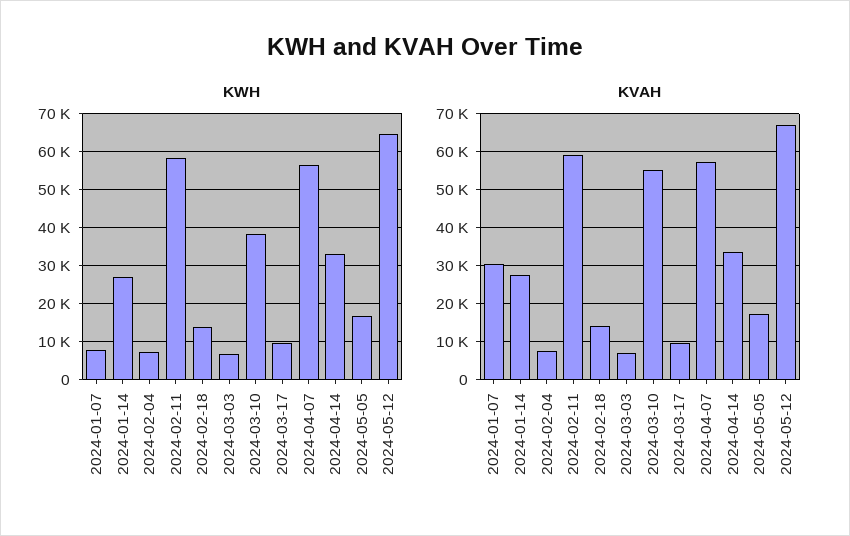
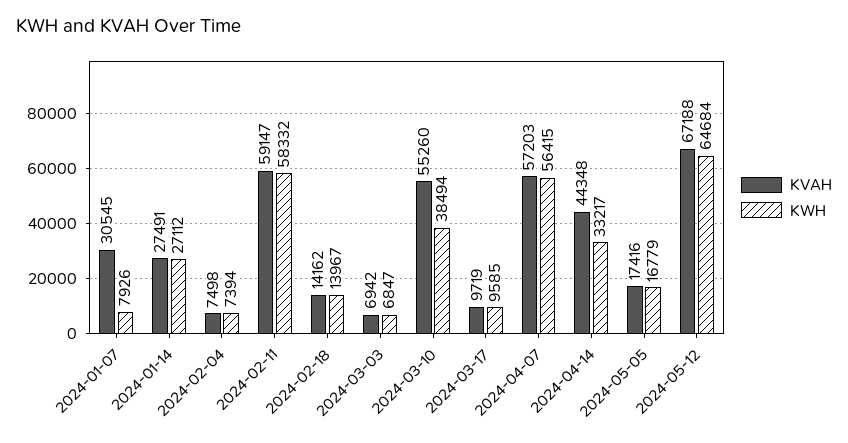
  {
    "KWH": {
      "2024-01-07": 7926,
      "2024-01-14": 27112,
      "2024-02-04": 7394,
      "2024-02-11": 58332,
      "2024-02-18": 13967,
      "2024-03-03": 6847,
      "2024-03-10": 38494,
      "2024-03-17": 9585,
      "2024-04-07": 56415,
      "2024-04-14": 33217,
      "2024-05-05": 16779,
      "2024-05-12": 64684
    },
    "KVAH": {
      "2024-01-07": 30545,
      "2024-01-14": 27491,
      "2024-02-04": 7498,
      "2024-02-11": 59147,
      "2024-02-18": 14162,
      "2024-03-03": 6942,
      "2024-03-10": 55260,
      "2024-03-17": 9719,
      "2024-04-07": 57203,
-     "2024-04-14": 34000,
+     "2024-04-14": 44348,
      "2024-05-05": 17416,
      "2024-05-12": 67188
    }
  }

